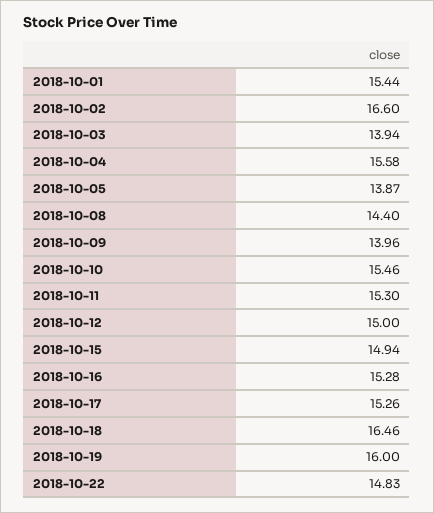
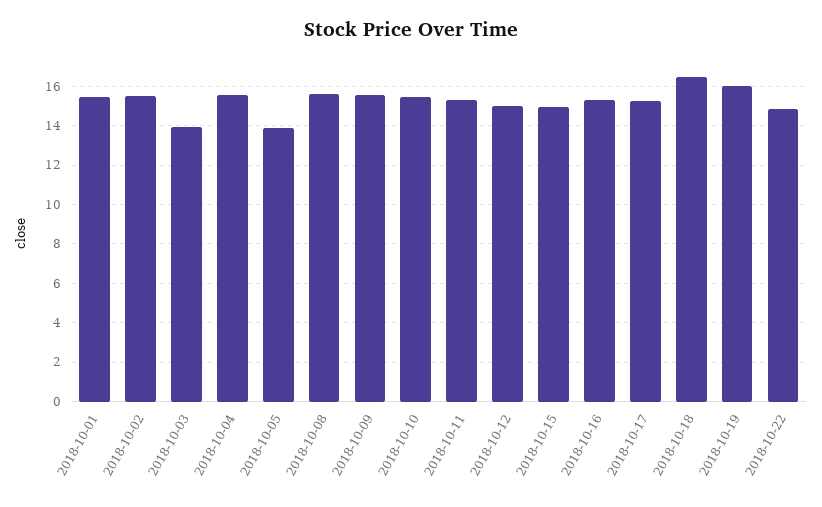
  {
    "2018-10-01": 15.44,
-   "2018-10-02": 16.6,
+   "2018-10-02": 15.5,
    "2018-10-03": 13.94,
    "2018-10-04": 15.58,
    "2018-10-05": 13.87,
-   "2018-10-08": 14.4,
+   "2018-10-08": 15.5,
-   "2018-10-09": 13.96,
+   "2018-10-09": 15.5,
    "2018-10-10": 15.46,
    "2018-10-11": 15.3,
    "2018-10-12": 15,
    "2018-10-15": 14.94,
    "2018-10-16": 15.28,
    "2018-10-17": 15.26,
    "2018-10-18": 16.46,
    "2018-10-19": 16,
    "2018-10-22": 14.83
  }

